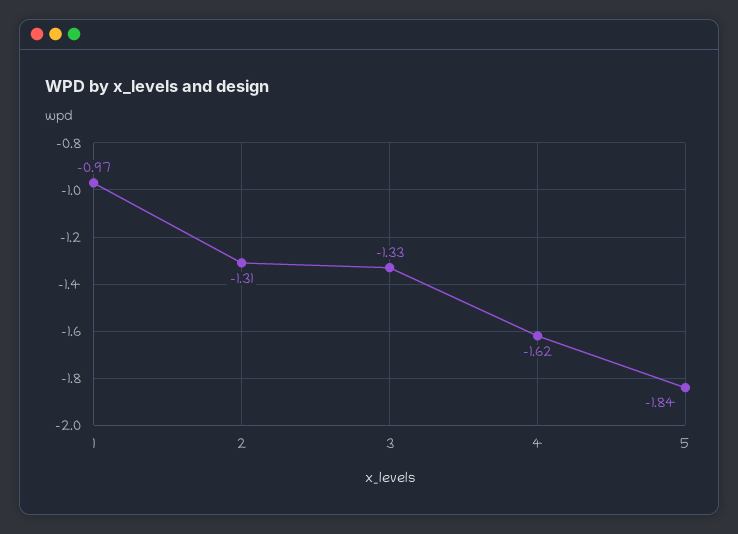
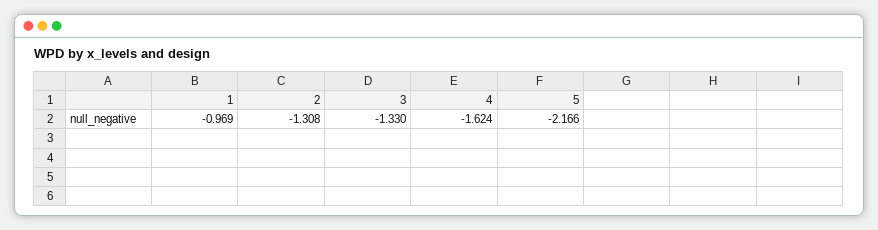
  {
    "1": -0.969,
    "2": -1.308,
    "3": -1.33,
    "4": -1.624,
-   "5": -1.84
+   "5": -2.166
  }

